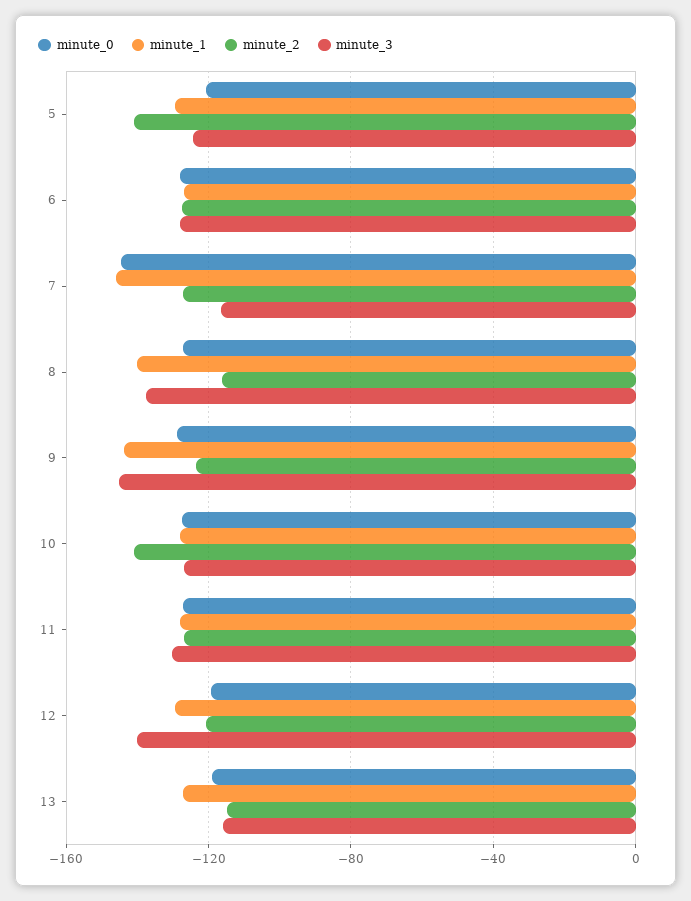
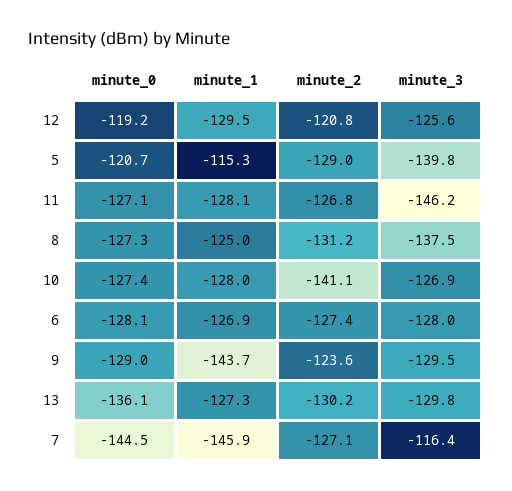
  {
    "minute_0": {
      "5": -120.7,
      "6": -128.1,
      "7": -144.5,
      "8": -127.3,
      "9": -129,
      "10": -127.4,
      "11": -127.1,
      "12": -119.2,
-     "13": -120
+     "13": -136.1
    },
    "minute_1": {
-     "5": -130,
+     "5": -115.3,
      "6": -126.9,
      "7": -145.9,
-     "8": -140,
+     "8": -125,
      "9": -143.7,
      "10": -128,
      "11": -128.1,
      "12": -129.5,
      "13": -127.3
    },
    "minute_2": {
-     "5": -140,
+     "5": -129,
      "6": -127.4,
      "7": -127.1,
-     "8": -115,
+     "8": -131.2,
      "9": -123.6,
      "10": -141.1,
      "11": -126.8,
      "12": -120.8,
-     "13": -115
+     "13": -130.2
    },
    "minute_3": {
-     "5": -125,
+     "5": -139.8,
      "6": -128,
      "7": -116.4,
      "8": -137.5,
-     "9": -145,
+     "9": -129.5,
      "10": -126.9,
-     "11": -130,
+     "11": -146.2,
-     "12": -140,
+     "12": -125.6,
-     "13": -115
+     "13": -129.8
    }
  }

